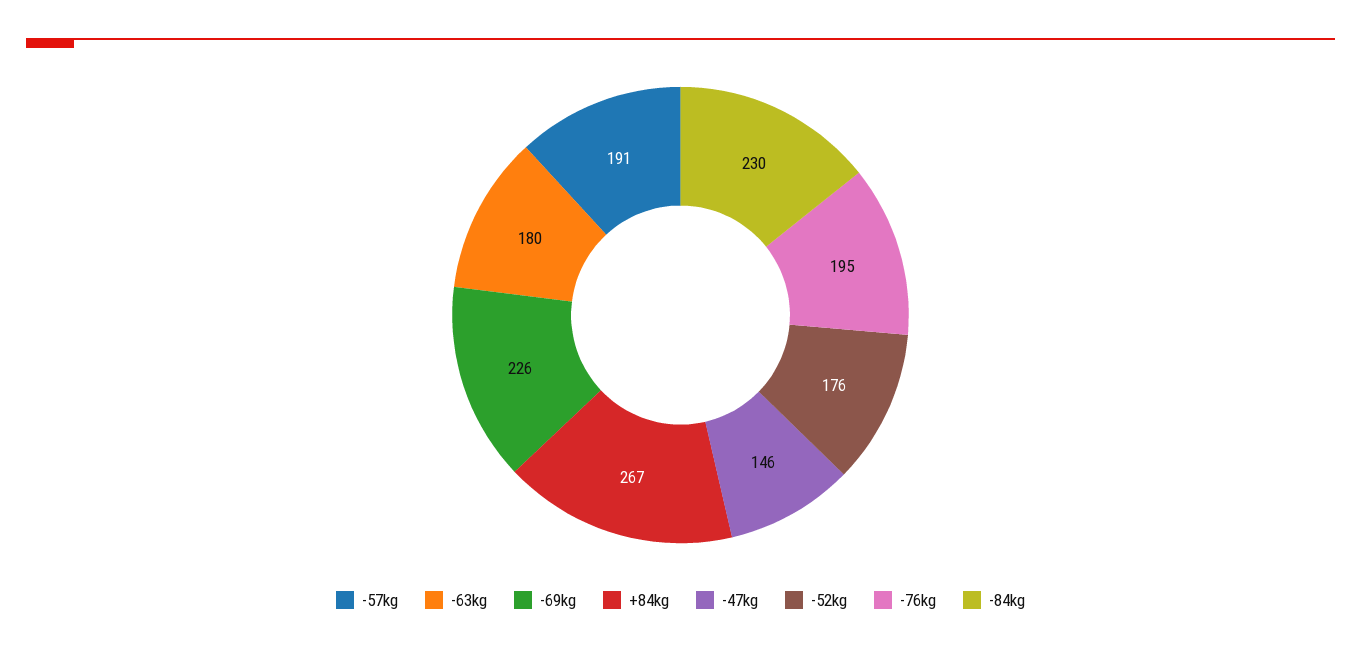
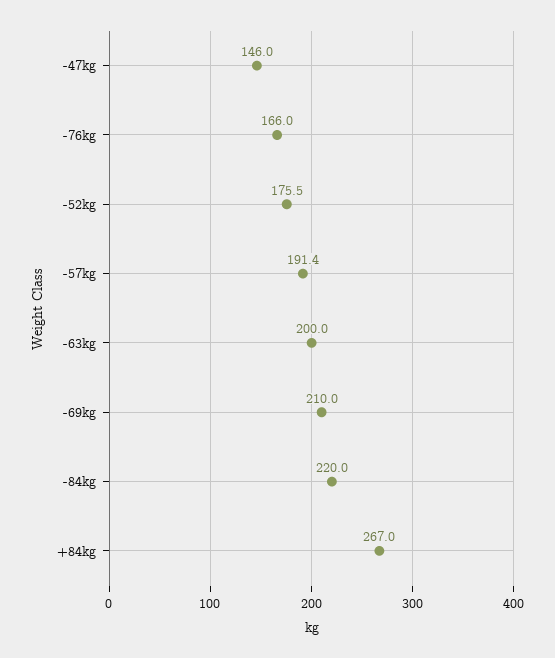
  {
    "-57kg": 191.4,
-   "-63kg": 180,
+   "-63kg": 200,
-   "-69kg": 226,
+   "-69kg": 210,
    "+84kg": 267,
    "-47kg": 146,
    "-52kg": 175.5,
-   "-76kg": 195,
+   "-76kg": 166,
-   "-84kg": 230
+   "-84kg": 220
  }

